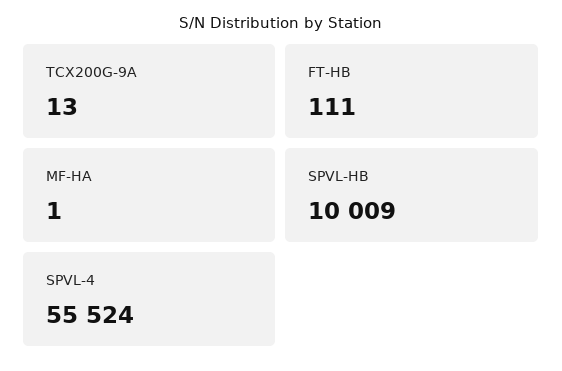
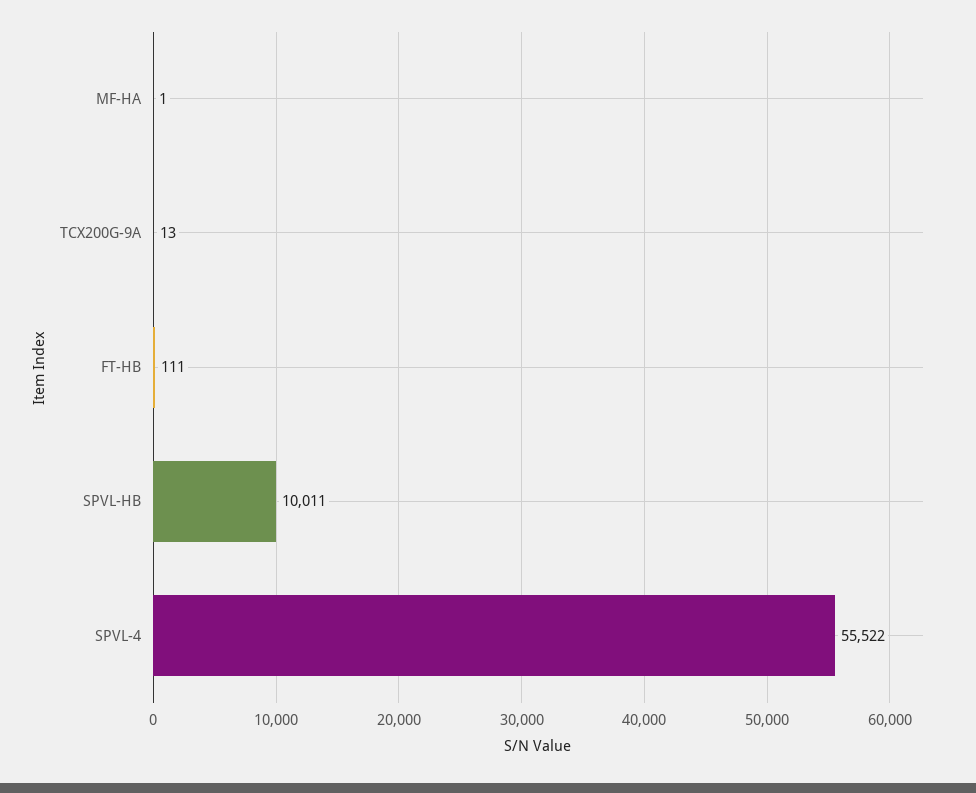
  {
    "TCX200G-9A": 13,
    "FT-HB": 111,
    "MF-HA": 1,
-   "SPVL-HB": 10009,
+   "SPVL-HB": 10011,
-   "SPVL-4": 55524
+   "SPVL-4": 55522
  }

